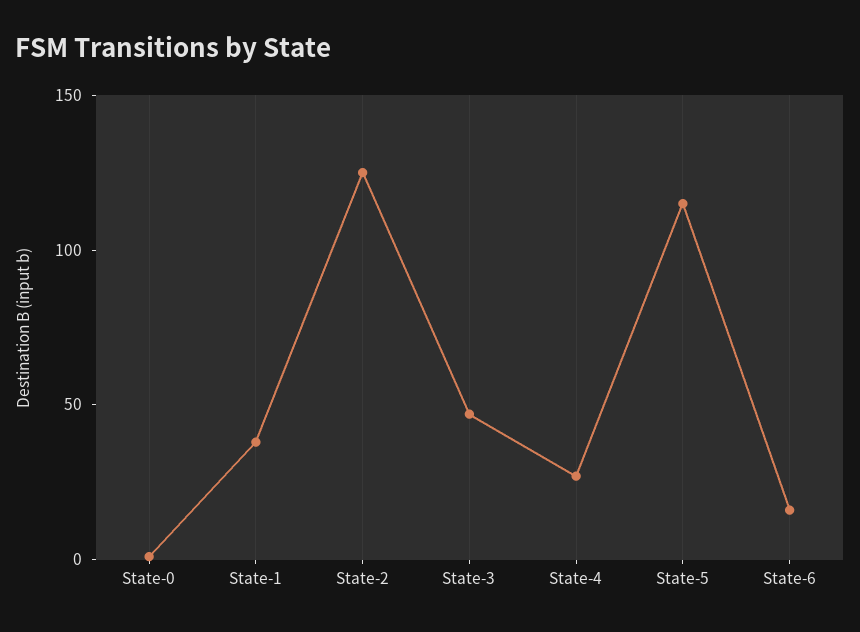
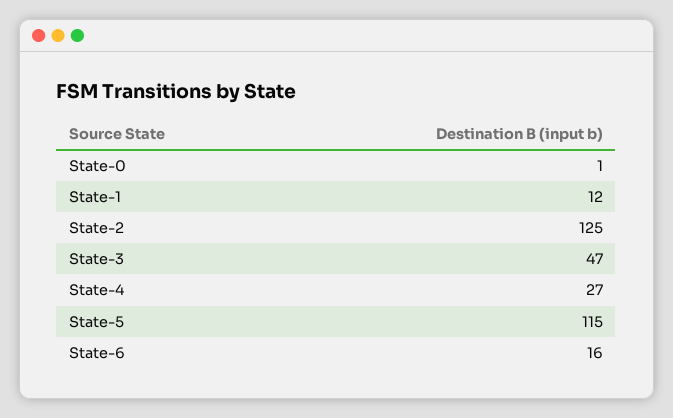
  {
    "State-0": 1,
-   "State-1": 40,
+   "State-1": 12,
    "State-2": 125,
    "State-3": 47,
    "State-4": 27,
    "State-5": 115,
    "State-6": 16
  }

